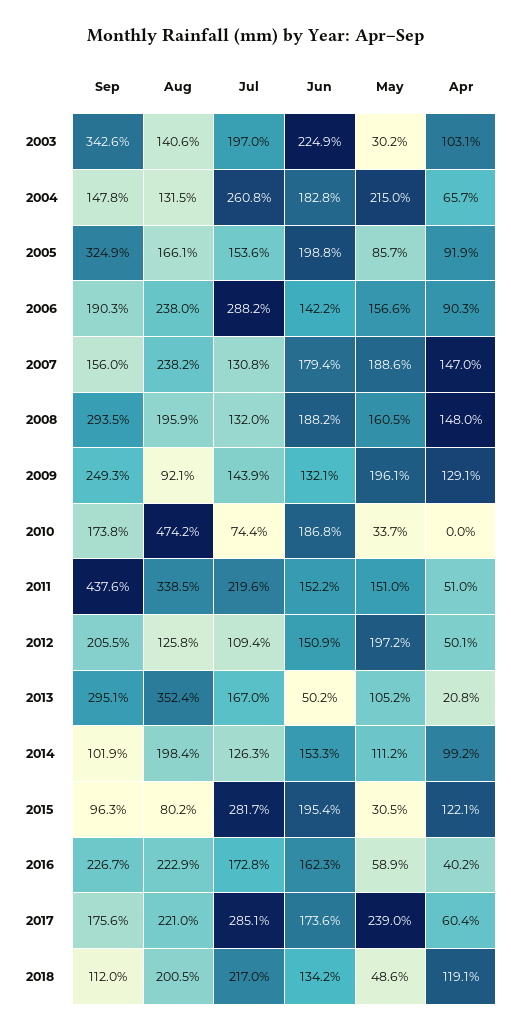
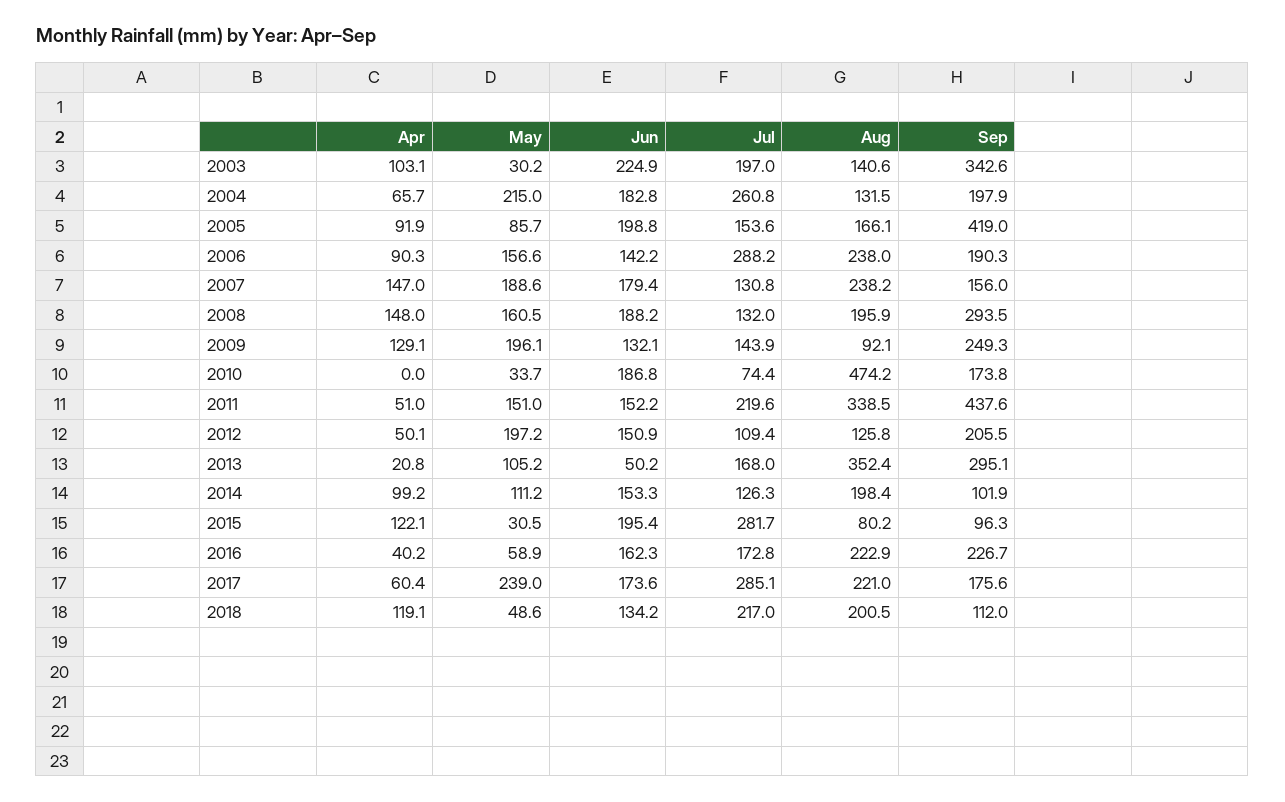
  {
    "Sep": {
      "2003": 342.6,
-     "2004": 147.8,
+     "2004": 197.9,
-     "2005": 324.9,
+     "2005": 419,
      "2006": 190.3,
      "2007": 156,
      "2008": 293.5,
      "2009": 249.3,
      "2010": 173.8,
      "2011": 437.6,
      "2012": 205.5,
      "2013": 295.1,
      "2014": 101.9,
      "2015": 96.3,
      "2016": 226.7,
      "2017": 175.6,
      "2018": 112
    },
    "Aug": {
      "2003": 140.6,
      "2004": 131.5,
      "2005": 166.1,
      "2006": 238,
      "2007": 238.2,
      "2008": 195.9,
      "2009": 92.1,
      "2010": 474.2,
      "2011": 338.5,
      "2012": 125.8,
      "2013": 352.4,
      "2014": 198.4,
      "2015": 80.2,
      "2016": 222.9,
      "2017": 221,
      "2018": 200.5
    },
    "Jul": {
      "2003": 197,
      "2004": 260.8,
      "2005": 153.6,
      "2006": 288.2,
      "2007": 130.8,
      "2008": 132,
      "2009": 143.9,
      "2010": 74.4,
      "2011": 219.6,
      "2012": 109.4,
-     "2013": 167,
+     "2013": 168,
      "2014": 126.3,
      "2015": 281.7,
      "2016": 172.8,
      "2017": 285.1,
      "2018": 217
    },
    "Jun": {
      "2003": 224.9,
      "2004": 182.8,
      "2005": 198.8,
      "2006": 142.2,
      "2007": 179.4,
      "2008": 188.2,
      "2009": 132.1,
      "2010": 186.8,
      "2011": 152.2,
      "2012": 150.9,
      "2013": 50.2,
      "2014": 153.3,
      "2015": 195.4,
      "2016": 162.3,
      "2017": 173.6,
      "2018": 134.2
    },
    "May": {
      "2003": 30.2,
      "2004": 215,
      "2005": 85.7,
      "2006": 156.6,
      "2007": 188.6,
      "2008": 160.5,
      "2009": 196.1,
      "2010": 33.7,
      "2011": 151,
      "2012": 197.2,
      "2013": 105.2,
      "2014": 111.2,
      "2015": 30.5,
      "2016": 58.9,
      "2017": 239,
      "2018": 48.6
    },
    "Apr": {
      "2003": 103.1,
      "2004": 65.7,
      "2005": 91.9,
      "2006": 90.3,
      "2007": 147,
      "2008": 148,
      "2009": 129.1,
      "2010": 0,
      "2011": 51,
      "2012": 50.1,
      "2013": 20.8,
      "2014": 99.2,
      "2015": 122.1,
      "2016": 40.2,
      "2017": 60.4,
      "2018": 119.1
    }
  }

